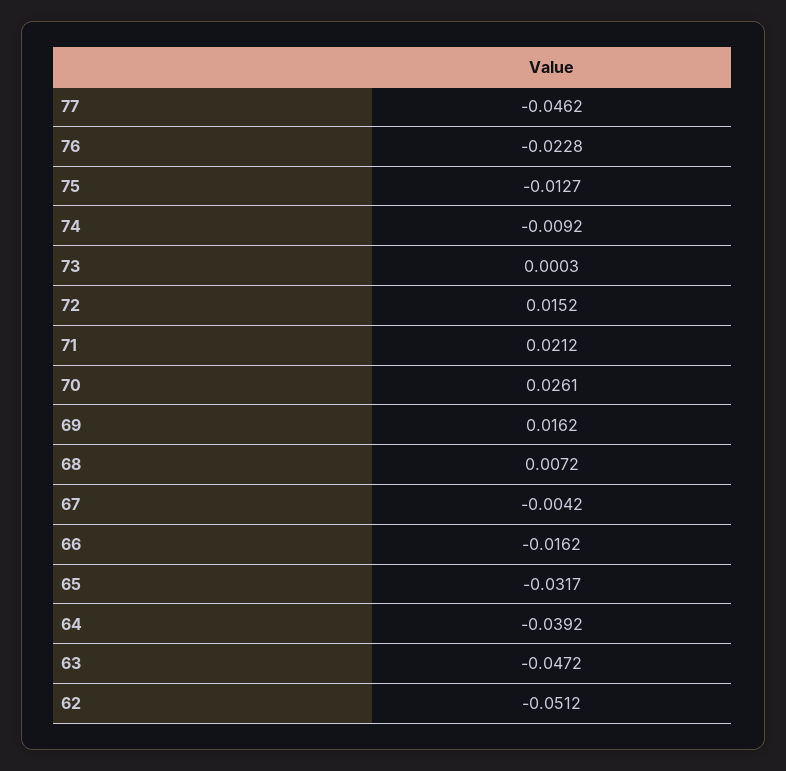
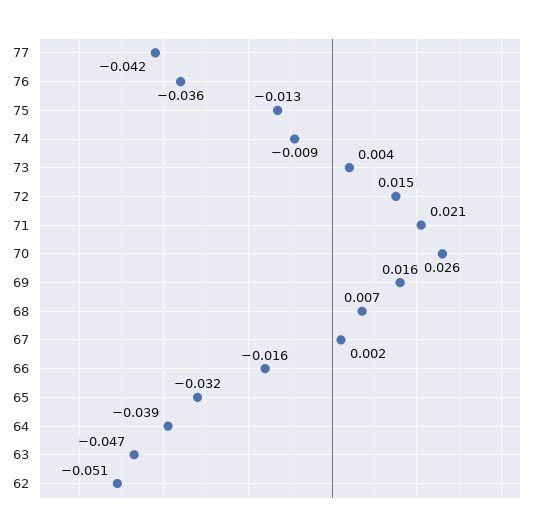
  {
-   "77": -0.0462,
+   "77": -0.042,
-   "76": -0.0228,
+   "76": -0.036,
    "75": -0.0127,
    "74": -0.0092,
-   "73": 0.0003,
+   "73": 0.004,
    "72": 0.0152,
    "71": 0.0212,
    "70": 0.0261,
    "69": 0.0162,
    "68": 0.0072,
-   "67": -0.0042,
+   "67": 0.002,
    "66": -0.0162,
    "65": -0.0317,
    "64": -0.0392,
    "63": -0.0472,
    "62": -0.0512
  }

